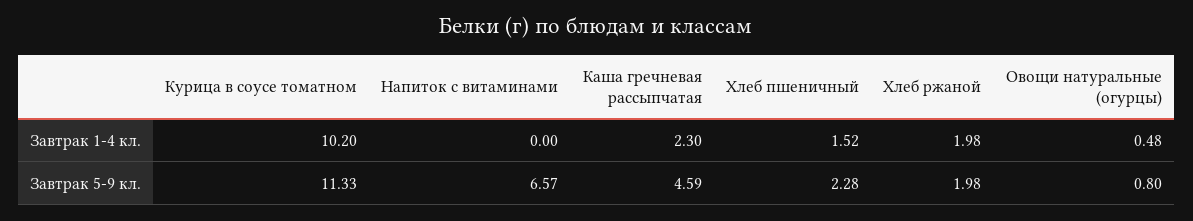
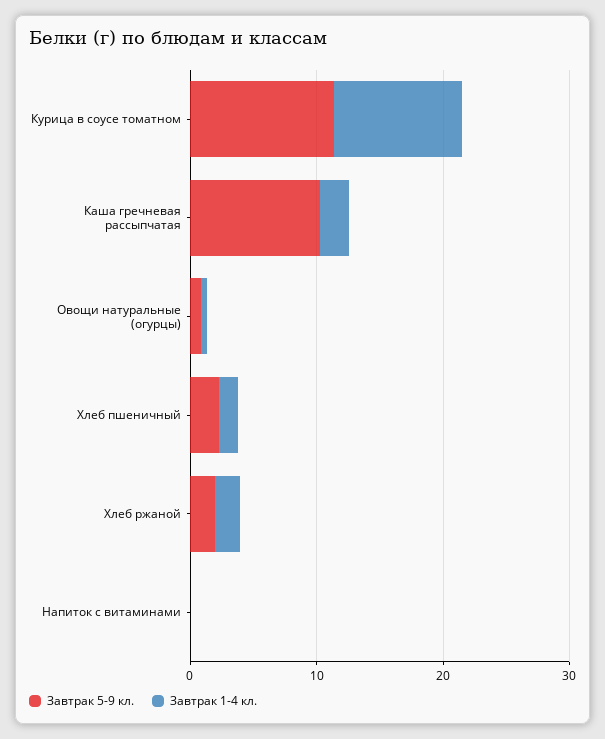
  {
    "Завтрак 1-4 кл.": {
      "Курица в соусе томатном": 10.2,
      "Напиток с витаминами": 0,
      "Каша гречневая рассыпчатая": 2.3,
      "Хлеб пшеничный": 1.52,
      "Хлеб ржаной": 1.98,
      "Овощи натуральные (огурцы)": 0.48
    },
    "Завтрак 5-9 кл.": {
      "Курица в соусе томатном": 11.33,
-     "Напиток с витаминами": 6.57,
+     "Напиток с витаминами": 0,
-     "Каша гречневая рассыпчатая": 4.59,
+     "Каша гречневая рассыпчатая": 10,
      "Хлеб пшеничный": 2.28,
      "Хлеб ржаной": 1.98,
      "Овощи натуральные (огурцы)": 0.8
    }
  }

